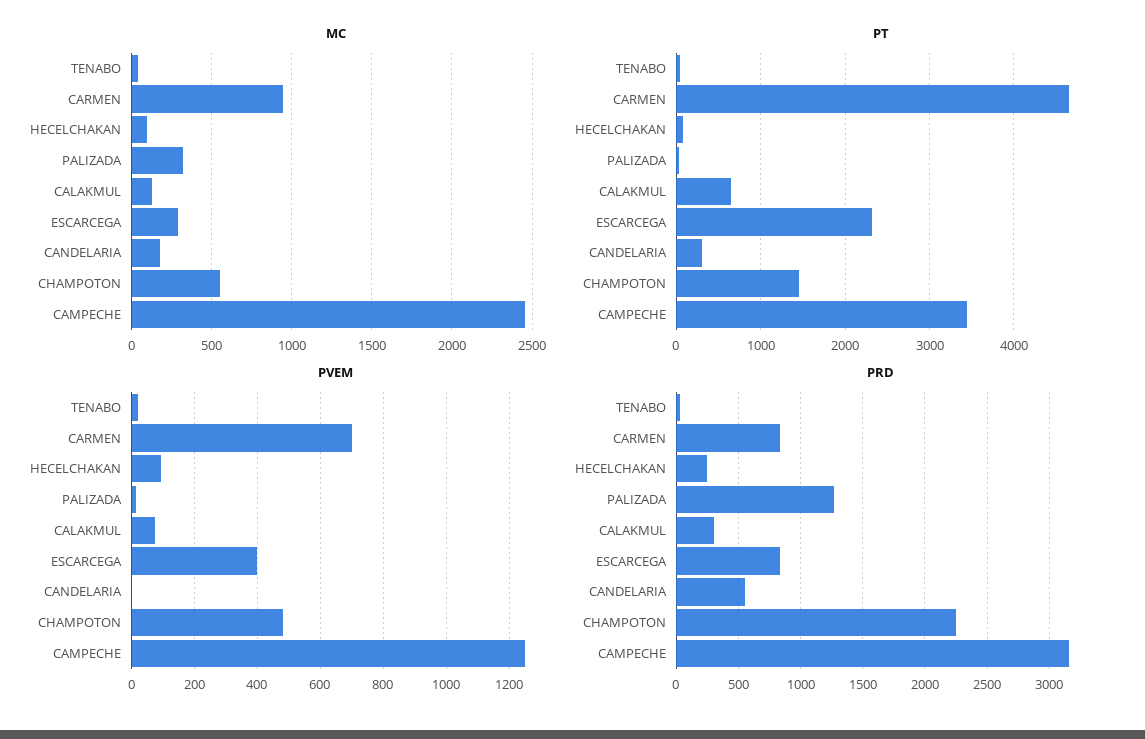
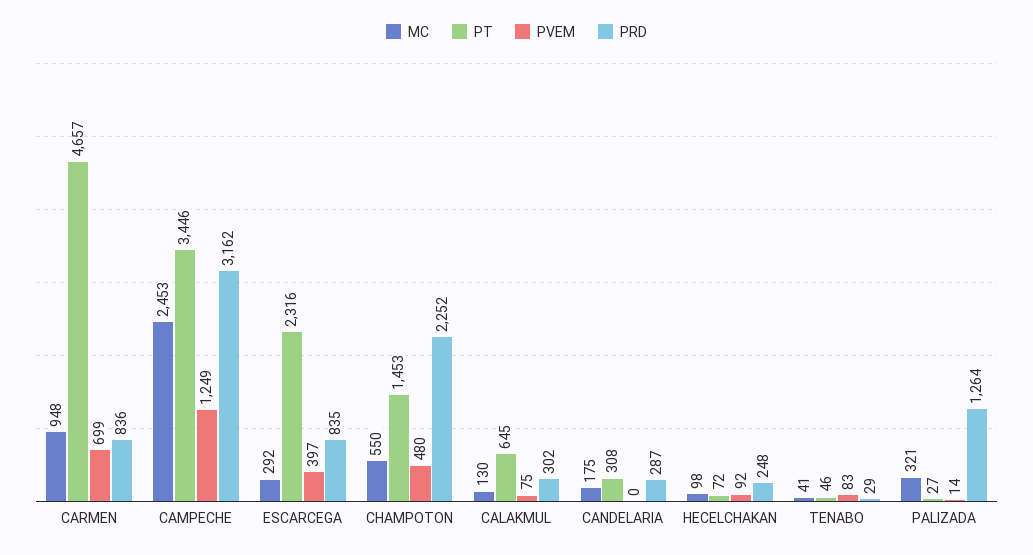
  {
    "MC": {
      "TENABO": 41,
      "CARMEN": 948,
      "HECELCHAKAN": 98,
      "PALIZADA": 321,
      "CALAKMUL": 130,
      "ESCARCEGA": 292,
      "CANDELARIA": 175,
      "CHAMPOTON": 550,
      "CAMPECHE": 2453
    },
    "PT": {
      "TENABO": 46,
      "CARMEN": 4657,
      "HECELCHAKAN": 72,
      "PALIZADA": 27,
      "CALAKMUL": 645,
      "ESCARCEGA": 2316,
      "CANDELARIA": 308,
      "CHAMPOTON": 1453,
      "CAMPECHE": 3446
    },
    "PVEM": {
-     "TENABO": 20,
+     "TENABO": 83,
      "CARMEN": 699,
      "HECELCHAKAN": 92,
      "PALIZADA": 14,
      "CALAKMUL": 75,
      "ESCARCEGA": 397,
      "CANDELARIA": 0,
      "CHAMPOTON": 480,
      "CAMPECHE": 1249
    },
    "PRD": {
      "TENABO": 29,
      "CARMEN": 836,
      "HECELCHAKAN": 248,
      "PALIZADA": 1264,
      "CALAKMUL": 302,
      "ESCARCEGA": 835,
-     "CANDELARIA": 550,
+     "CANDELARIA": 287,
      "CHAMPOTON": 2252,
      "CAMPECHE": 3162
    }
  }

